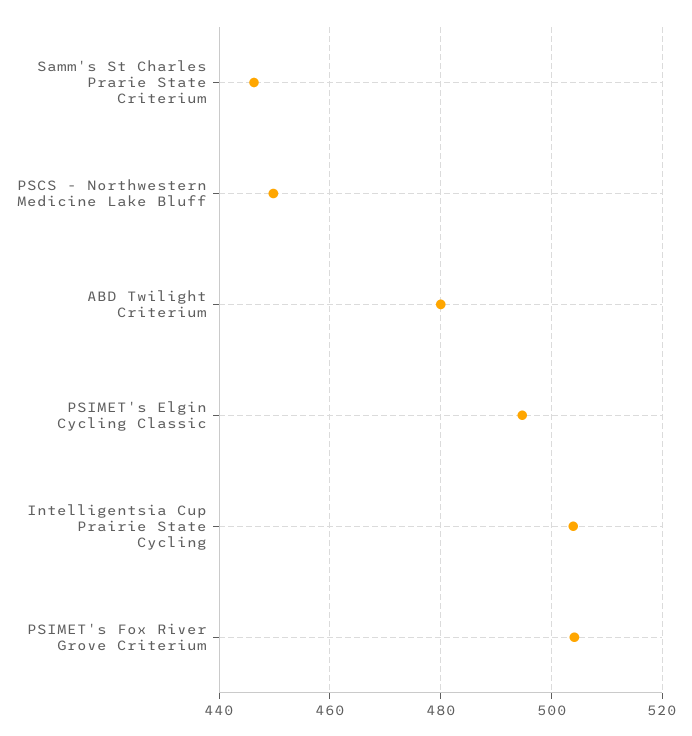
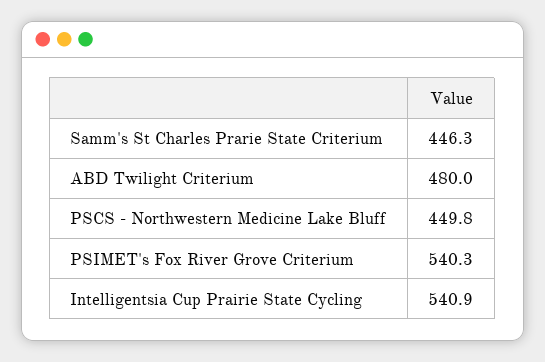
  {
    "Samm's St Charles Prarie State Criterium": 446.3,
    "PSCS - Northwestern Medicine Lake Bluff": 449.8,
    "ABD Twilight Criterium": 480,
-   "PSIMET's Elgin Cycling Classic": 494,
-   "Intelligentsia Cup Prairie State Cycling": 504,
+   "Intelligentsia Cup Prairie State Cycling": 540.9,
-   "PSIMET's Fox River Grove Criterium": 504
+   "PSIMET's Fox River Grove Criterium": 540.3
  }

